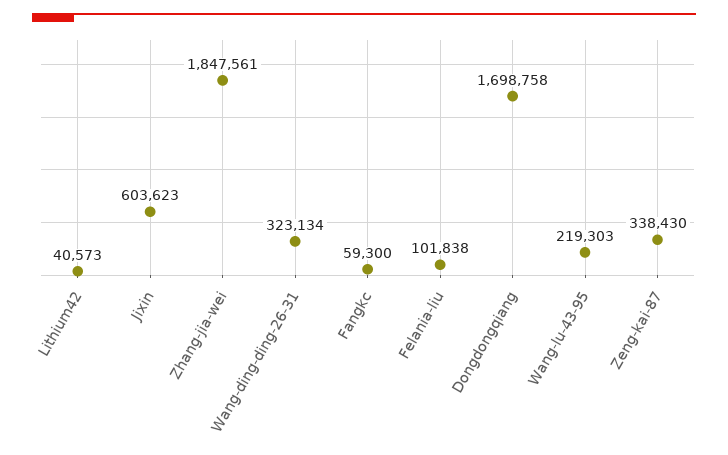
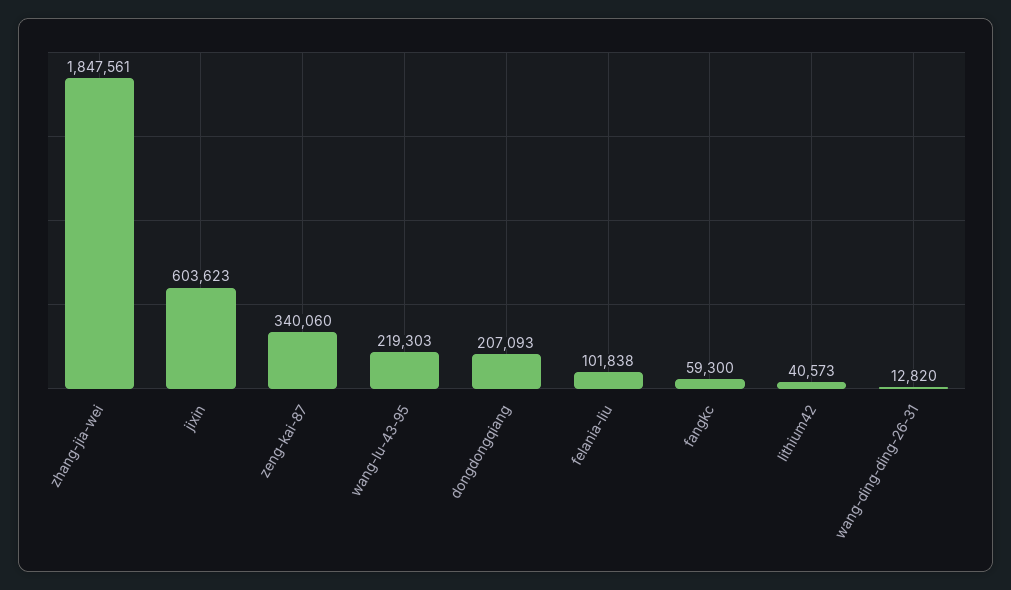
  {
    "Lithium42": 40573,
    "Jixin": 603623,
    "Zhang-jia-wei": 1847561,
-   "Wang-ding-ding-26-31": 323134,
+   "Wang-ding-ding-26-31": 12820,
    "Fangkc": 59300,
    "Felania-liu": 101838,
-   "Dongdongqiang": 1698758,
+   "Dongdongqiang": 207093,
    "Wang-lu-43-95": 219303,
-   "Zeng-kai-87": 338430
+   "Zeng-kai-87": 340060
  }

